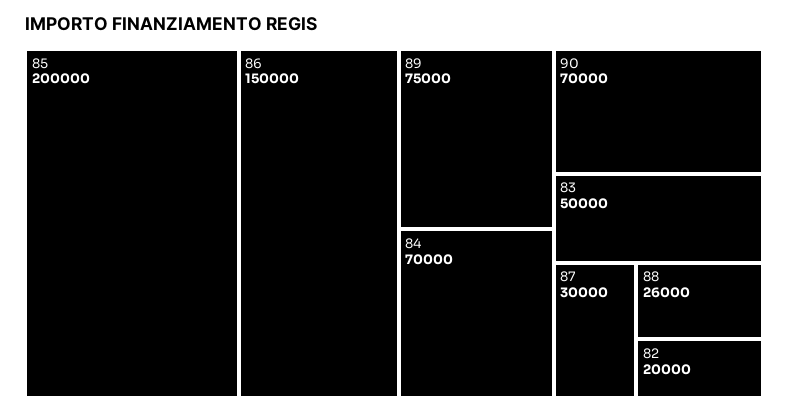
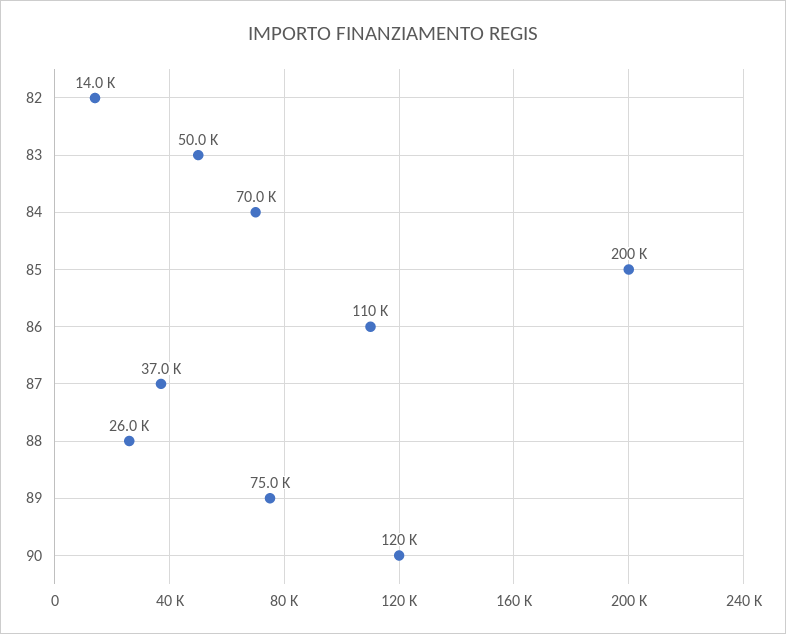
  {
    "85": 200000,
-   "86": 150000,
+   "86": 110000,
    "89": 75000,
    "84": 70000,
-   "90": 70000,
+   "90": 120000,
    "83": 50000,
-   "87": 30000,
+   "87": 37000,
    "88": 26000,
-   "82": 20000
+   "82": 14000
  }

